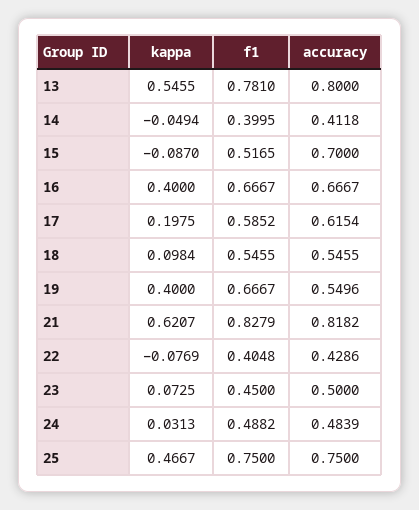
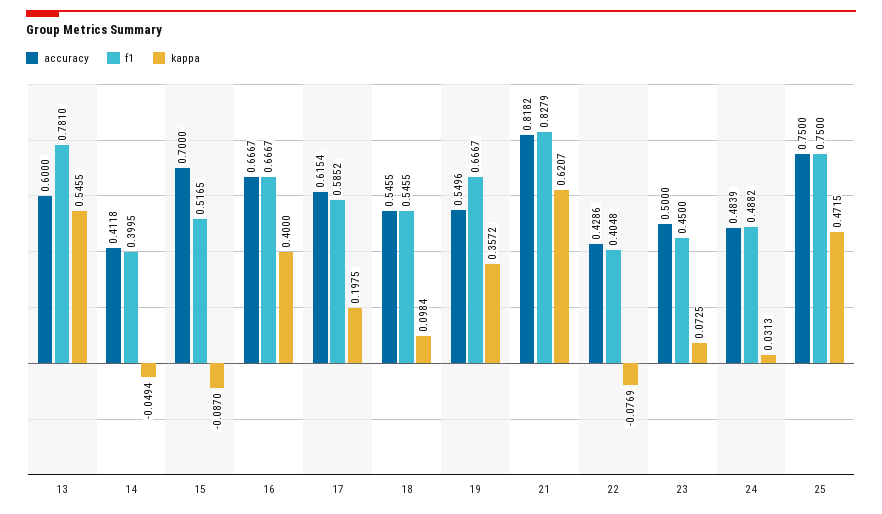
  {
    "kappa": {
      "13": 0.5455,
      "14": -0.0494,
      "15": -0.087,
      "16": 0.4,
      "17": 0.1975,
      "18": 0.0984,
-     "19": 0.4,
+     "19": 0.3572,
      "21": 0.6207,
      "22": -0.0769,
      "23": 0.0725,
      "24": 0.0313,
-     "25": 0.4667
+     "25": 0.4715
    },
    "f1": {
      "13": 0.781,
      "14": 0.3995,
      "15": 0.5165,
      "16": 0.6667,
      "17": 0.5852,
      "18": 0.5455,
      "19": 0.6667,
      "21": 0.8279,
      "22": 0.4048,
      "23": 0.45,
      "24": 0.4882,
      "25": 0.75
    },
    "accuracy": {
-     "13": 0.8,
+     "13": 0.6,
      "14": 0.4118,
      "15": 0.7,
      "16": 0.6667,
      "17": 0.6154,
      "18": 0.5455,
      "19": 0.5496,
      "21": 0.8182,
      "22": 0.4286,
      "23": 0.5,
      "24": 0.4839,
      "25": 0.75
    }
  }

